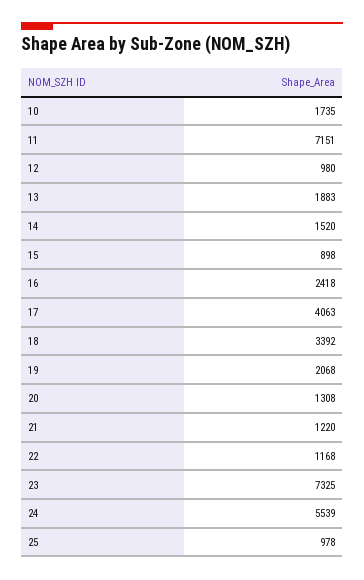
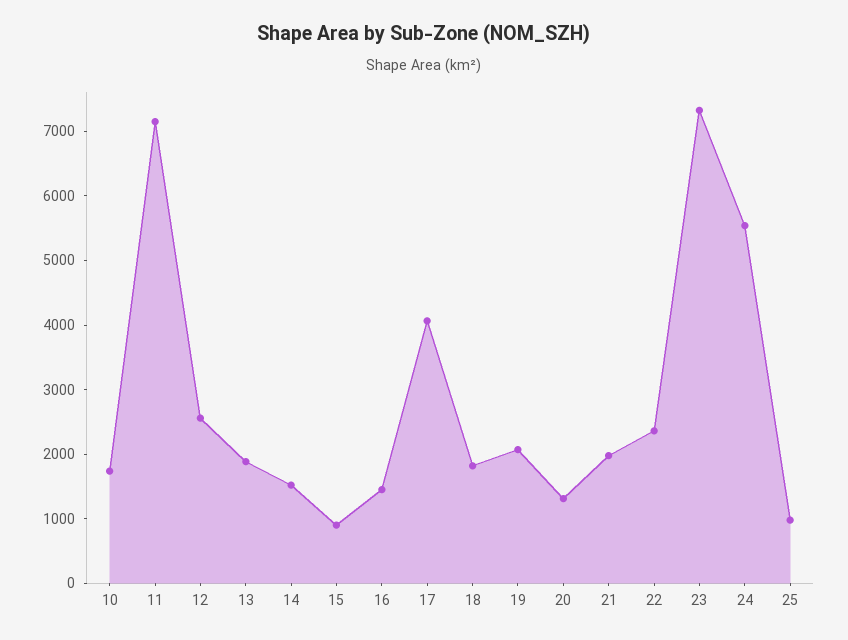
  {
    "10": 1735,
    "11": 7151,
-   "12": 980,
+   "12": 2600,
    "13": 1883,
    "14": 1520,
    "15": 898,
-   "16": 2418,
+   "16": 1400,
    "17": 4063,
-   "18": 3392,
+   "18": 1800,
    "19": 2068,
    "20": 1308,
-   "21": 1220,
+   "21": 2000,
-   "22": 1168,
+   "22": 2400,
    "23": 7325,
    "24": 5539,
    "25": 978
  }

